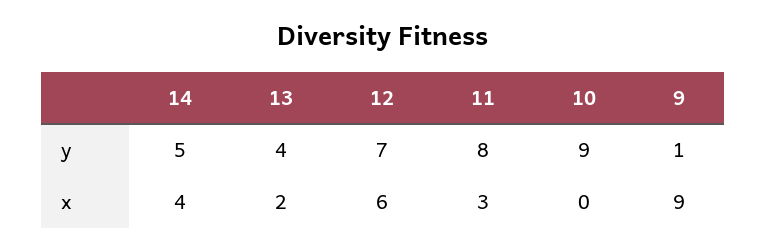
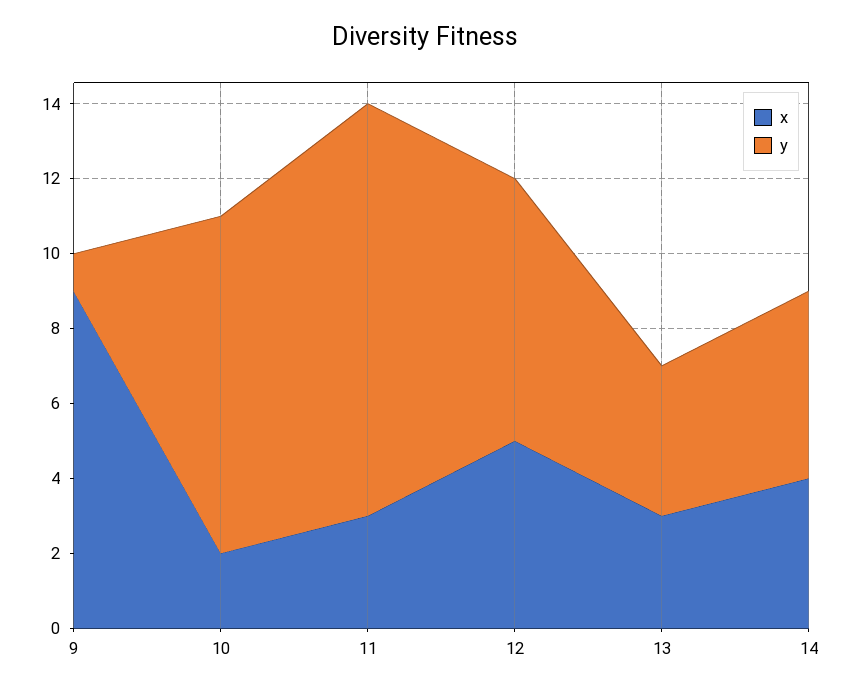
  {
    "y": {
      "14": 5,
      "13": 4,
      "12": 7,
-     "11": 8,
+     "11": 11,
      "10": 9,
      "9": 1
    },
    "x": {
      "14": 4,
-     "13": 2,
+     "13": 3,
-     "12": 6,
+     "12": 5,
      "11": 3,
-     "10": 0,
+     "10": 2,
      "9": 9
    }
  }

